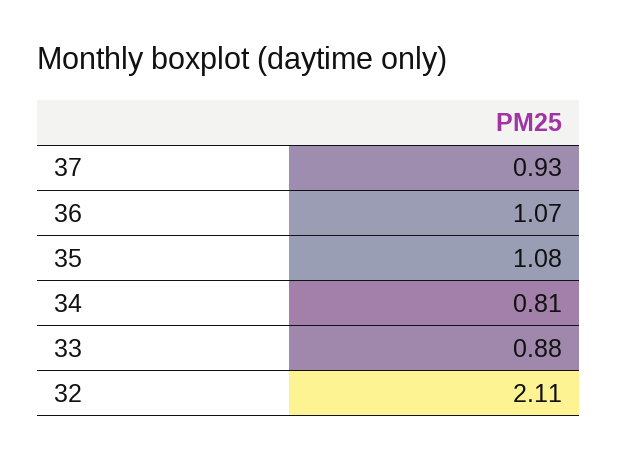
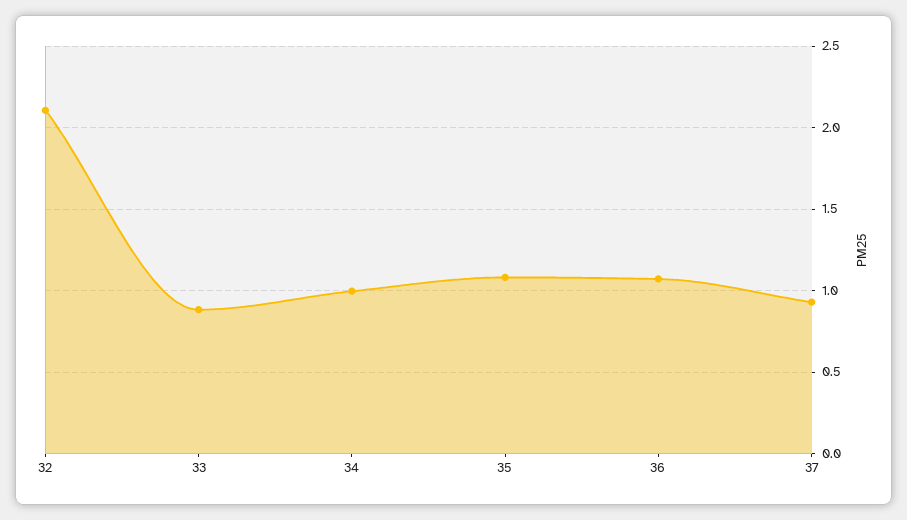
  {
    "37": 0.93,
    "36": 1.07,
    "35": 1.08,
-   "34": 0.81,
+   "34": 1,
    "33": 0.88,
    "32": 2.11
  }

